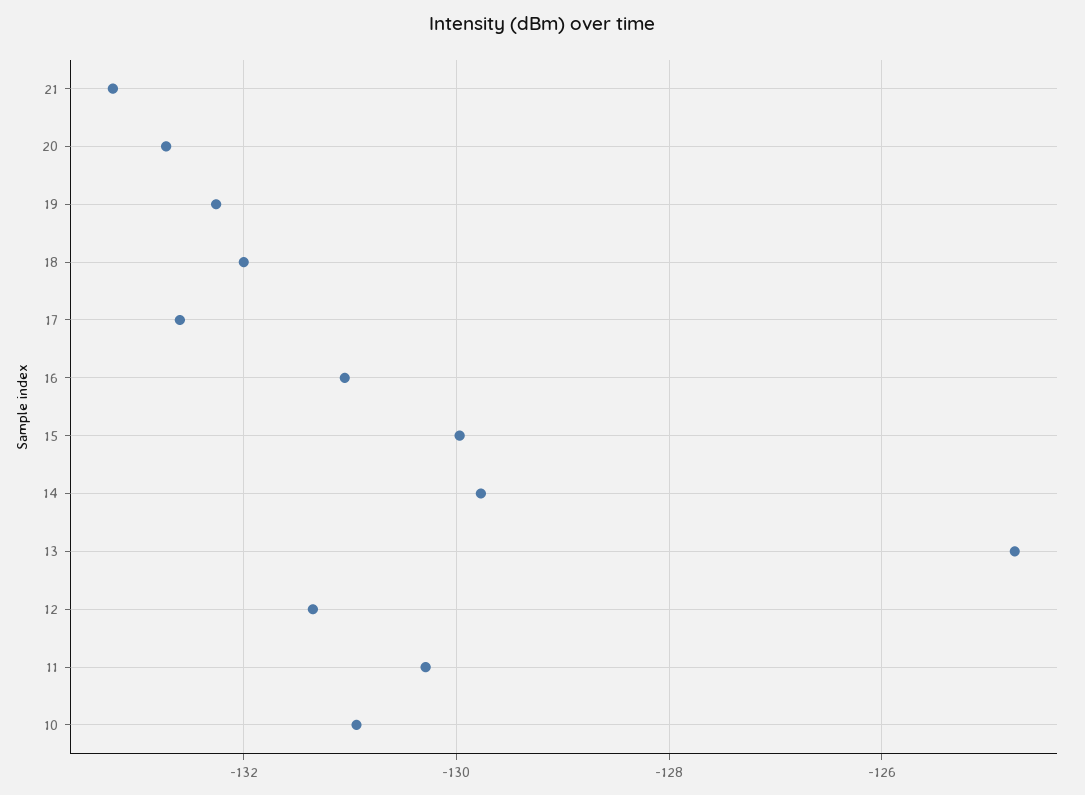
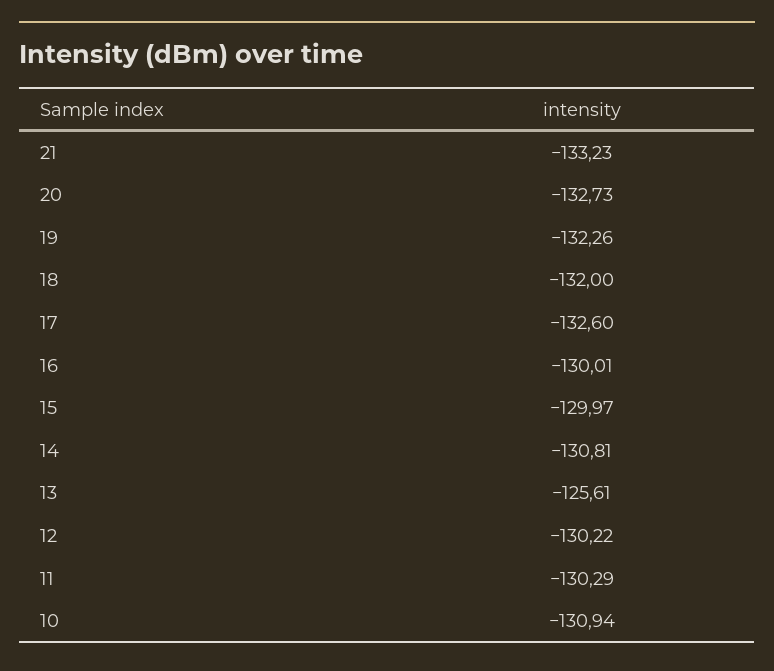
  {
    "21": -133.23,
    "20": -132.73,
    "19": -132.26,
    "18": -132,
    "17": -132.6,
-   "16": -131,
+   "16": -130.01,
    "15": -129.97,
-   "14": -129.8,
+   "14": -130.81,
-   "13": -124.8,
+   "13": -125.61,
-   "12": -131.4,
+   "12": -130.22,
    "11": -130.29,
    "10": -130.94
  }

